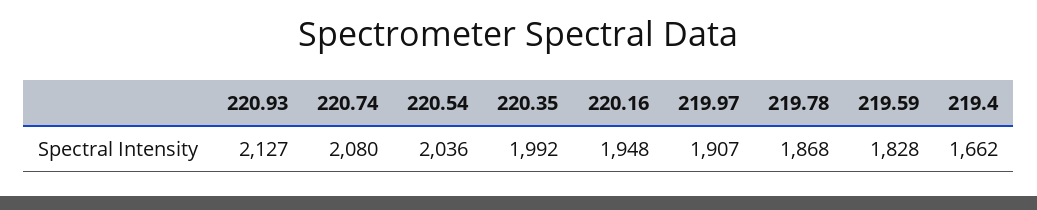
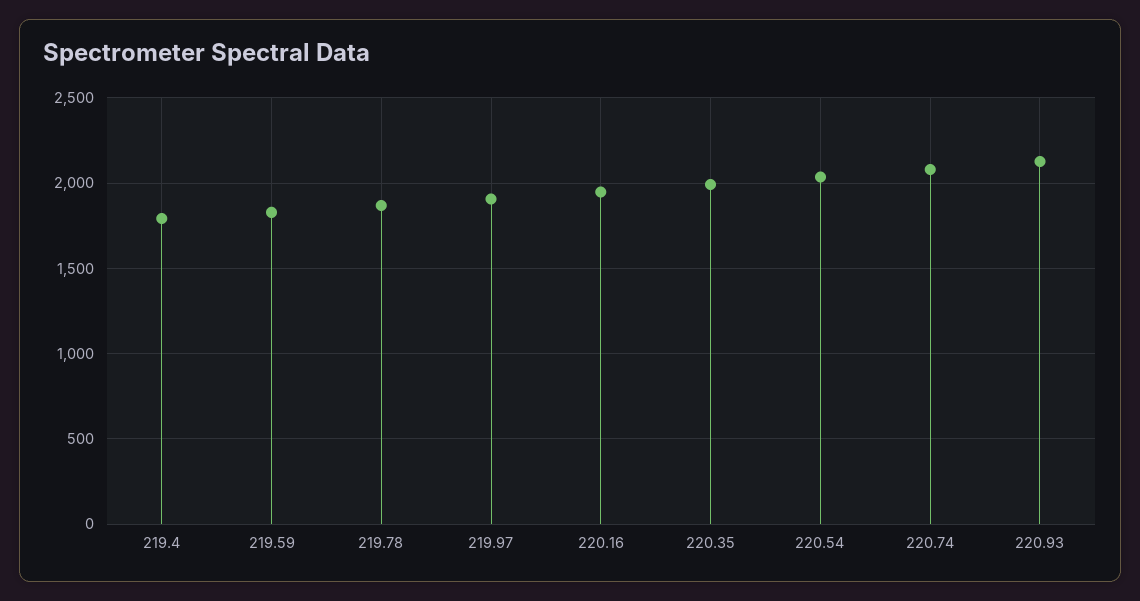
  {
    "220.93": 2127,
    "220.74": 2080,
    "220.54": 2036,
    "220.35": 1992,
    "220.16": 1948,
    "219.97": 1907,
    "219.78": 1868,
    "219.59": 1828,
-   "219.4": 1662
+   "219.4": 1800
  }

